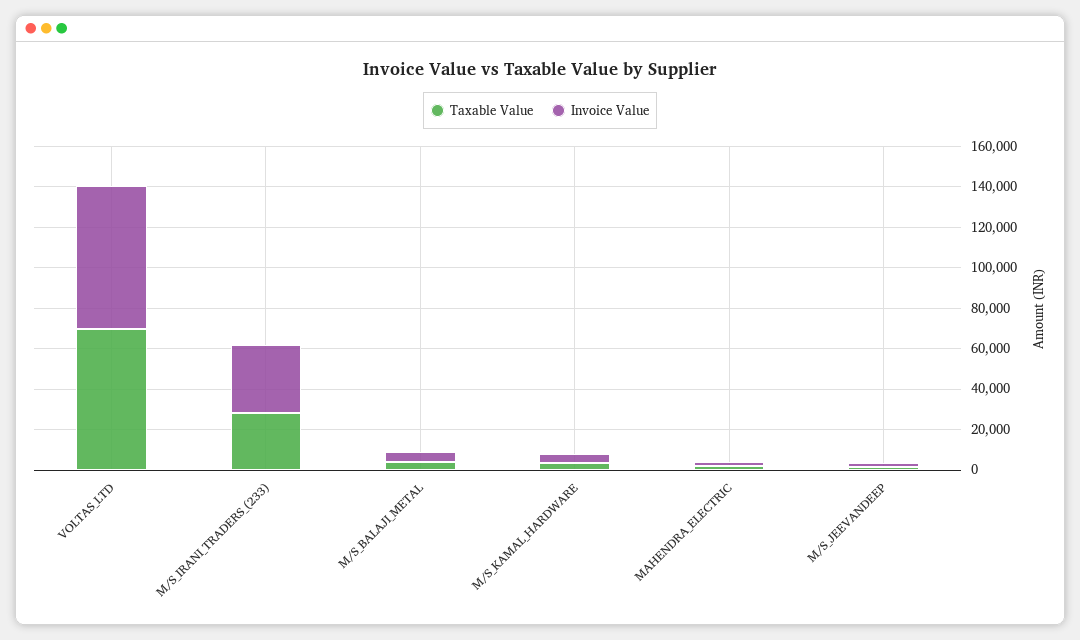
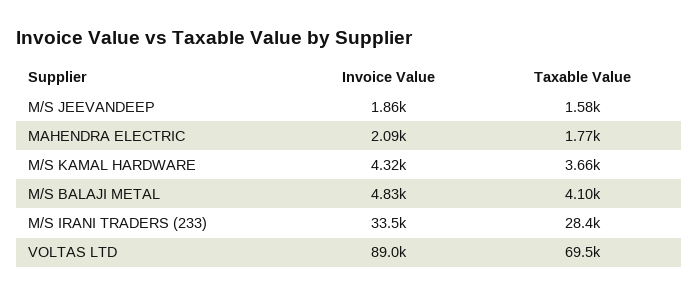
  {
    "Taxable Value": {
      "VOLTAS_LTD": 69500,
      "M/S_IRANI_TRADERS_(233)": 28400,
      "M/S_BALAJI_METAL": 4100,
      "M/S_KAMAL_HARDWARE": 3660,
      "MAHENDRA_ELECTRIC": 1770,
      "M/S_JEEVANDEEP": 1580
    },
    "Invoice Value": {
-     "VOLTAS_LTD": 70000,
+     "VOLTAS_LTD": 89000,
      "M/S_IRANI_TRADERS_(233)": 33500,
      "M/S_BALAJI_METAL": 4830,
      "M/S_KAMAL_HARDWARE": 4320,
      "MAHENDRA_ELECTRIC": 2090,
      "M/S_JEEVANDEEP": 1860
    }
  }

